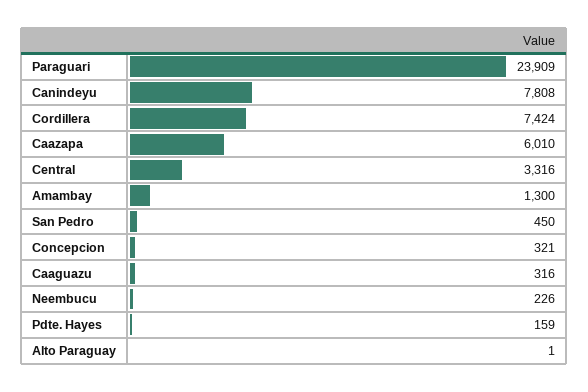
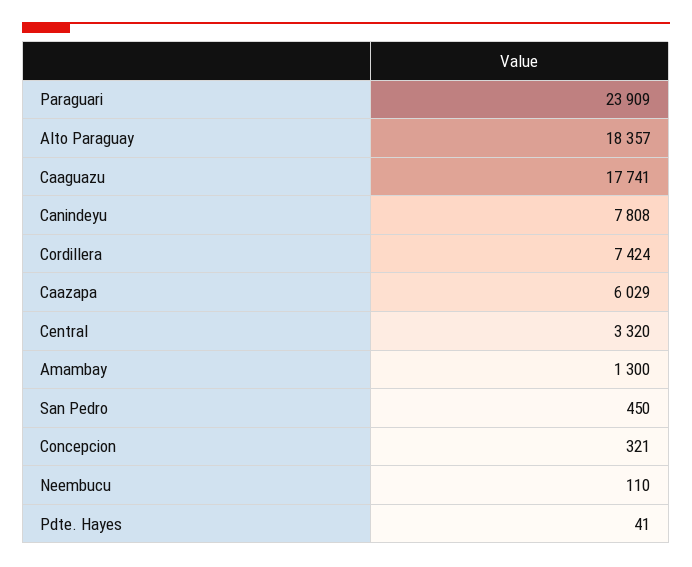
  {
    "Paraguari": 23909,
    "Canindeyu": 7808,
    "Cordillera": 7424,
-   "Caazapa": 6010,
+   "Caazapa": 6029,
-   "Central": 3316,
+   "Central": 3320,
    "Amambay": 1300,
    "San Pedro": 450,
    "Concepcion": 321,
-   "Caaguazu": 316,
+   "Caaguazu": 17741,
-   "Neembucu": 226,
+   "Neembucu": 110,
-   "Pdte. Hayes": 159,
+   "Pdte. Hayes": 41,
-   "Alto Paraguay": 1
+   "Alto Paraguay": 18357
  }

